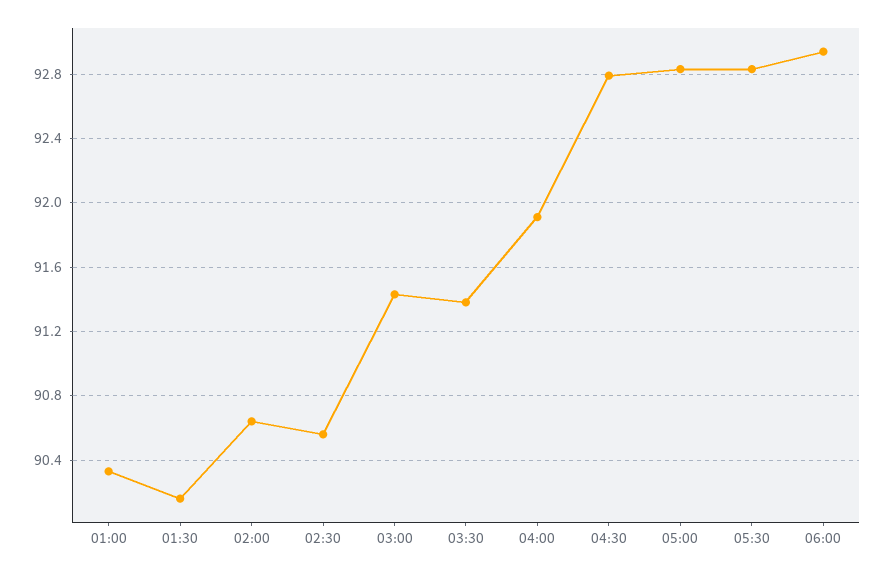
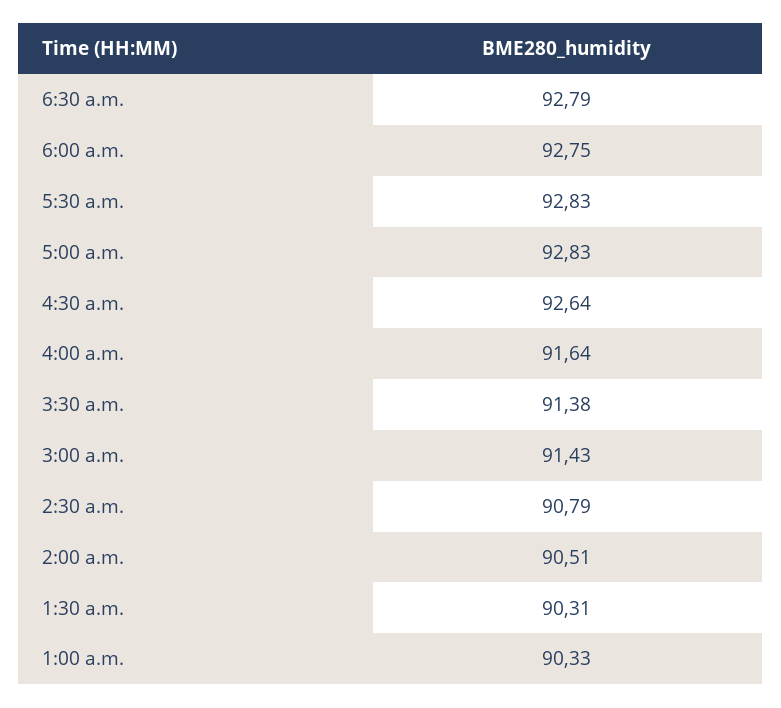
  {
    "01:00": 90.33,
-   "01:30": 90.15,
+   "01:30": 90.31,
-   "02:00": 90.65,
+   "02:00": 90.51,
-   "02:30": 90.55,
+   "02:30": 90.79,
    "03:00": 91.43,
    "03:30": 91.38,
-   "04:00": 91.9,
+   "04:00": 91.64,
-   "04:30": 92.8,
+   "04:30": 92.64,
    "05:00": 92.83,
    "05:30": 92.83,
-   "06:00": 92.95
+   "06:00": 92.75,
+   "6:30 a.m.": 92.79
  }

